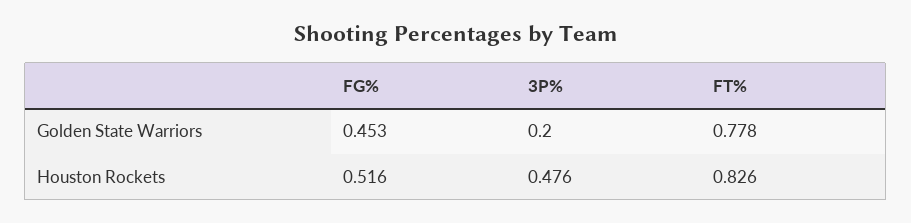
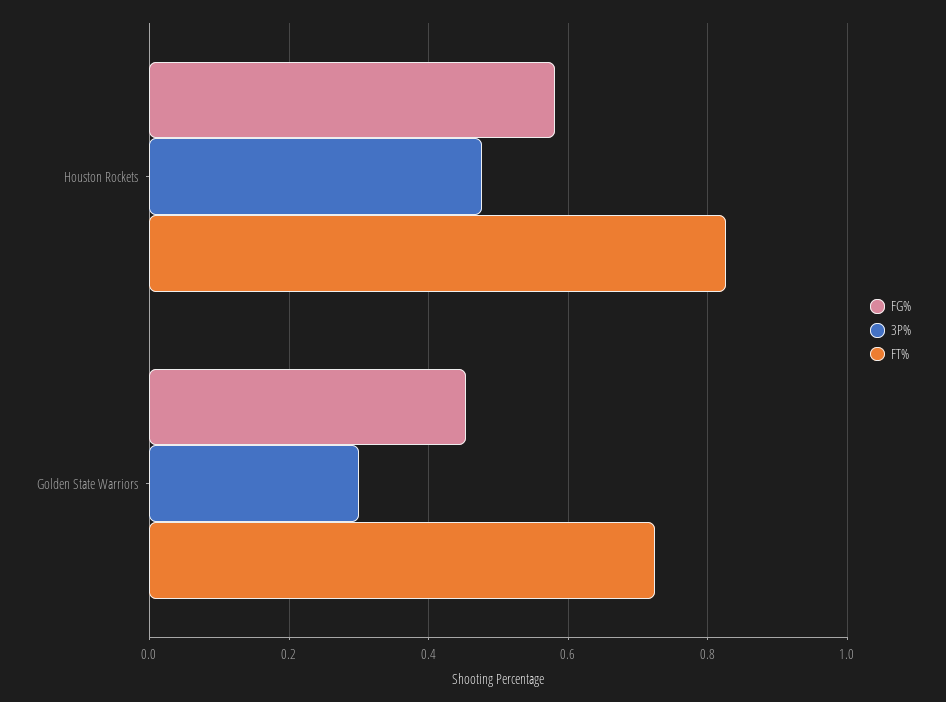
  {
    "FG%": {
      "Golden State Warriors": 0.453,
-     "Houston Rockets": 0.516
+     "Houston Rockets": 0.58
    },
    "3P%": {
-     "Golden State Warriors": 0.2,
+     "Golden State Warriors": 0.3,
      "Houston Rockets": 0.476
    },
    "FT%": {
-     "Golden State Warriors": 0.778,
+     "Golden State Warriors": 0.72,
      "Houston Rockets": 0.826
    }
  }

